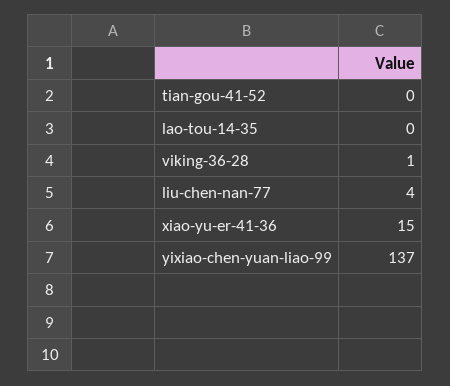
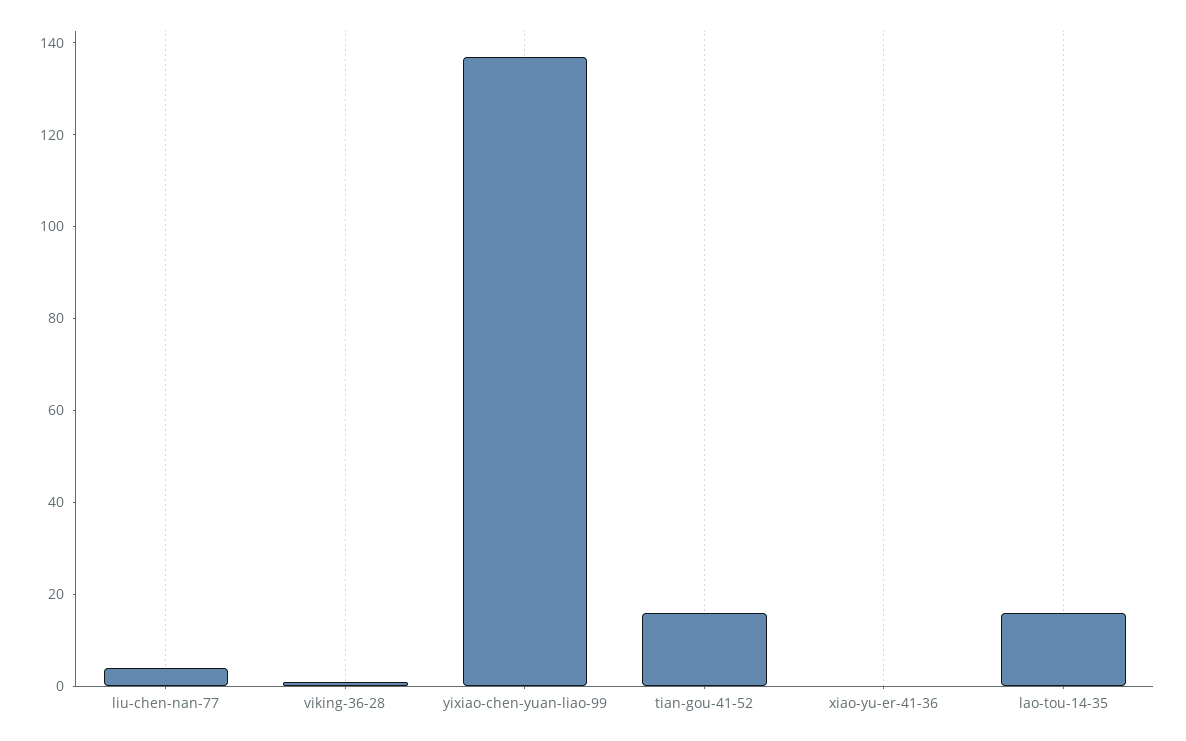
  {
-   "tian-gou-41-52": 0,
+   "tian-gou-41-52": 15,
-   "lao-tou-14-35": 0,
+   "lao-tou-14-35": 15,
    "viking-36-28": 1,
    "liu-chen-nan-77": 4,
-   "xiao-yu-er-41-36": 15,
+   "xiao-yu-er-41-36": 0,
    "yixiao-chen-yuan-liao-99": 137
  }

